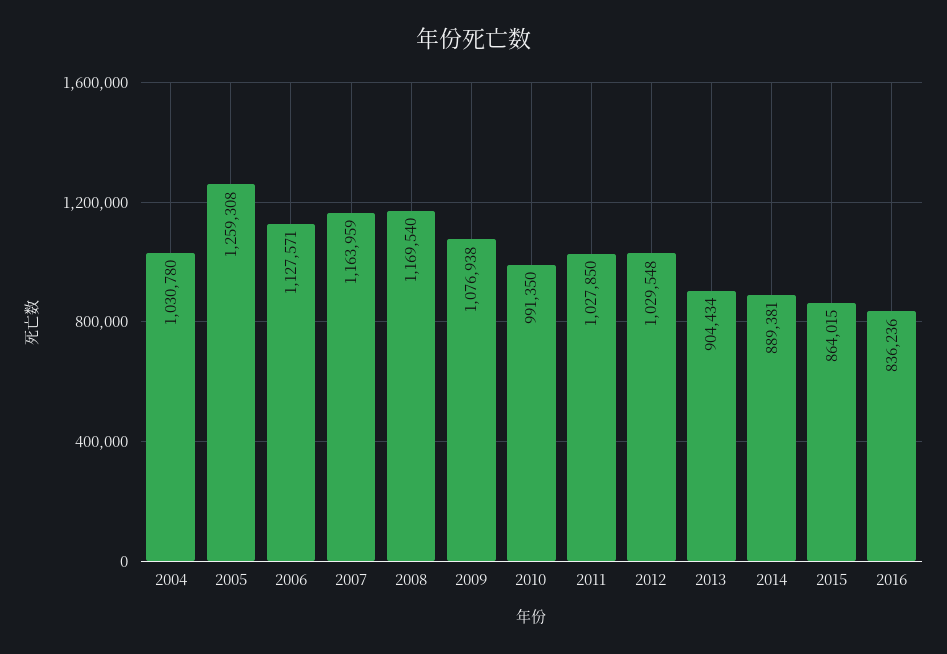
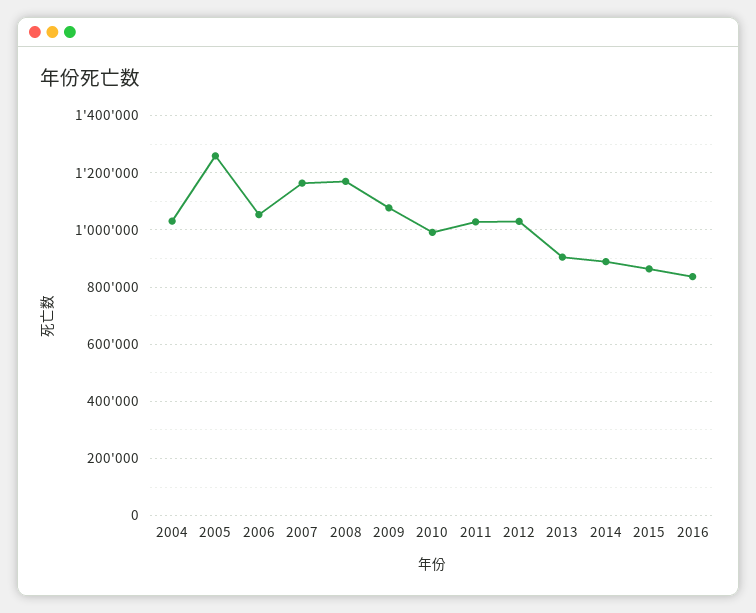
  {
    "2004": 1030780,
    "2005": 1259308,
-   "2006": 1127571,
+   "2006": 1050000,
    "2007": 1163959,
    "2008": 1169540,
    "2009": 1076938,
    "2010": 991350,
    "2011": 1027850,
    "2012": 1029548,
    "2013": 904434,
    "2014": 889381,
    "2015": 864015,
    "2016": 836236
  }

